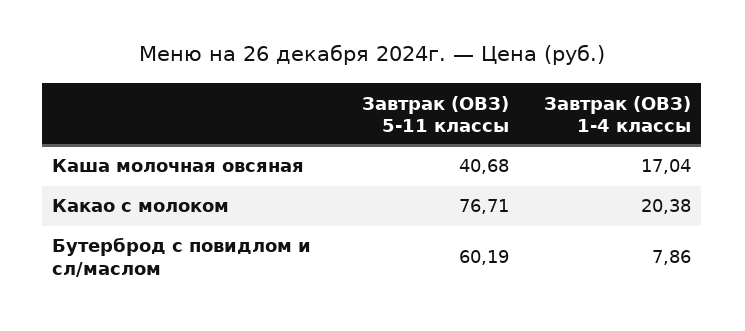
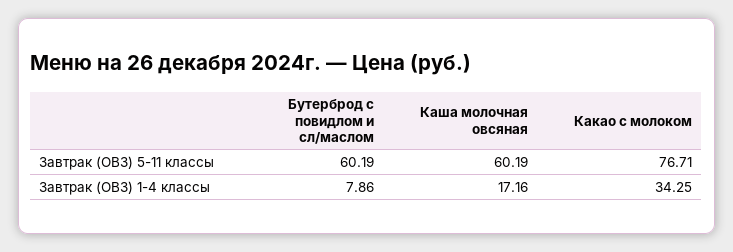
  {
    "Завтрак (ОВЗ) 5-11 классы": {
-     "Каша молочная овсяная": 40.68,
+     "Каша молочная овсяная": 60.19,
      "Какао с молоком": 76.71,
      "Бутерброд с повидлом и сл/маслом": 60.19
    },
    "Завтрак (ОВЗ) 1-4 классы": {
-     "Каша молочная овсяная": 17.04,
+     "Каша молочная овсяная": 17.16,
-     "Какао с молоком": 20.38,
+     "Какао с молоком": 34.25,
      "Бутерброд с повидлом и сл/маслом": 7.86
    }
  }

